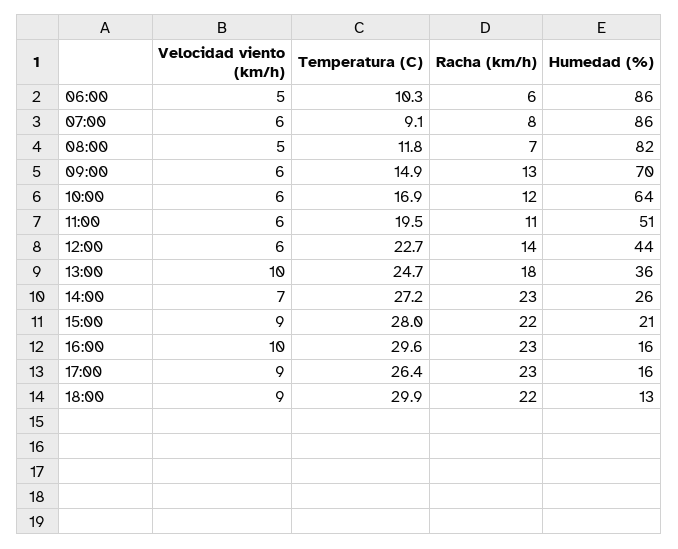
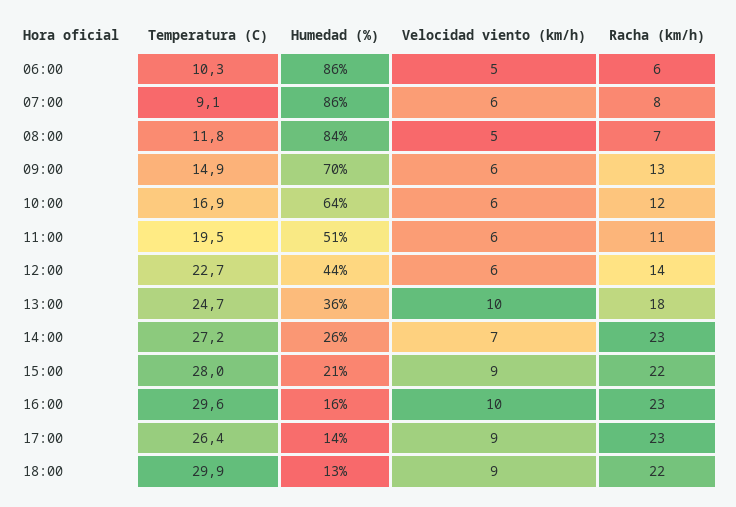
  {
    "Velocidad viento (km/h)": {
      "06:00": 5,
      "07:00": 6,
      "08:00": 5,
      "09:00": 6,
      "10:00": 6,
      "11:00": 6,
      "12:00": 6,
      "13:00": 10,
      "14:00": 7,
      "15:00": 9,
      "16:00": 10,
      "17:00": 9,
      "18:00": 9
    },
    "Temperatura (C)": {
      "06:00": 10.3,
      "07:00": 9.1,
      "08:00": 11.8,
      "09:00": 14.9,
      "10:00": 16.9,
      "11:00": 19.5,
      "12:00": 22.7,
      "13:00": 24.7,
      "14:00": 27.2,
      "15:00": 28,
      "16:00": 29.6,
      "17:00": 26.4,
      "18:00": 29.9
    },
    "Racha (km/h)": {
      "06:00": 6,
      "07:00": 8,
      "08:00": 7,
      "09:00": 13,
      "10:00": 12,
      "11:00": 11,
      "12:00": 14,
      "13:00": 18,
      "14:00": 23,
      "15:00": 22,
      "16:00": 23,
      "17:00": 23,
      "18:00": 22
    },
    "Humedad (%)": {
      "06:00": 86,
      "07:00": 86,
-     "08:00": 82,
+     "08:00": 84,
      "09:00": 70,
      "10:00": 64,
      "11:00": 51,
      "12:00": 44,
      "13:00": 36,
      "14:00": 26,
      "15:00": 21,
      "16:00": 16,
-     "17:00": 16,
+     "17:00": 14,
      "18:00": 13
    }
  }

